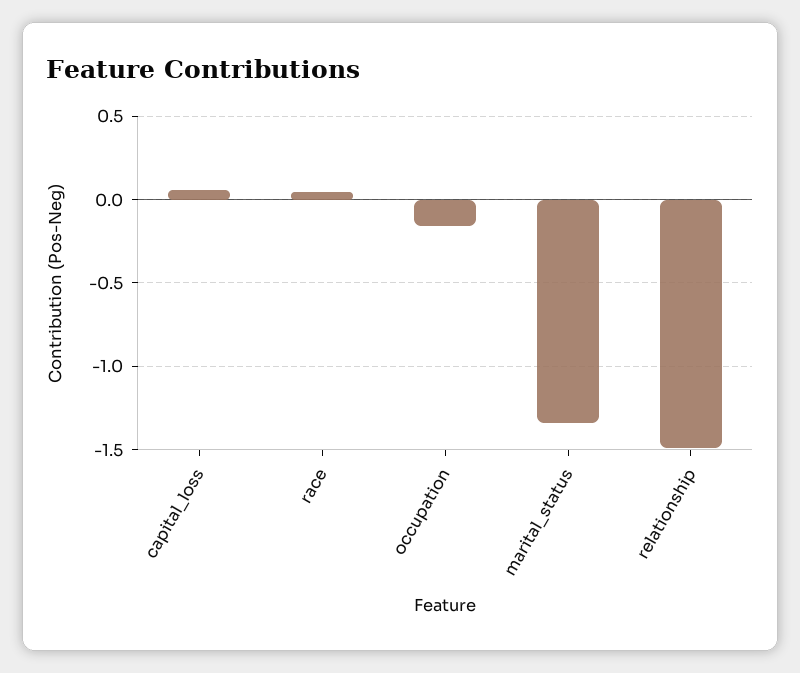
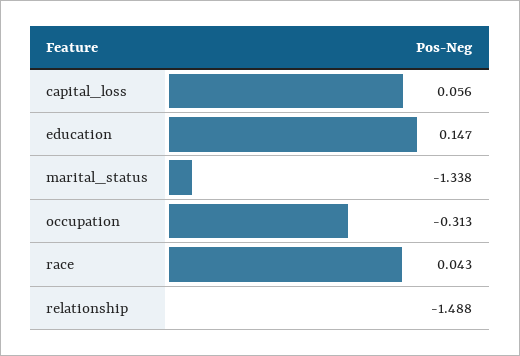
  {
    "capital_loss": 0.056,
    "race": 0.043,
-   "occupation": -0.15,
+   "occupation": -0.313,
    "marital_status": -1.338,
-   "relationship": -1.488
+   "relationship": -1.488,
+   "education": 0.147
  }

